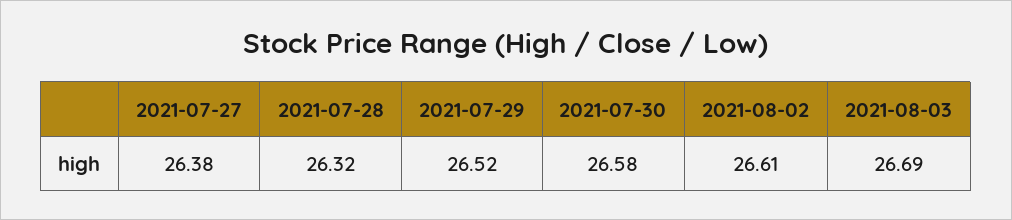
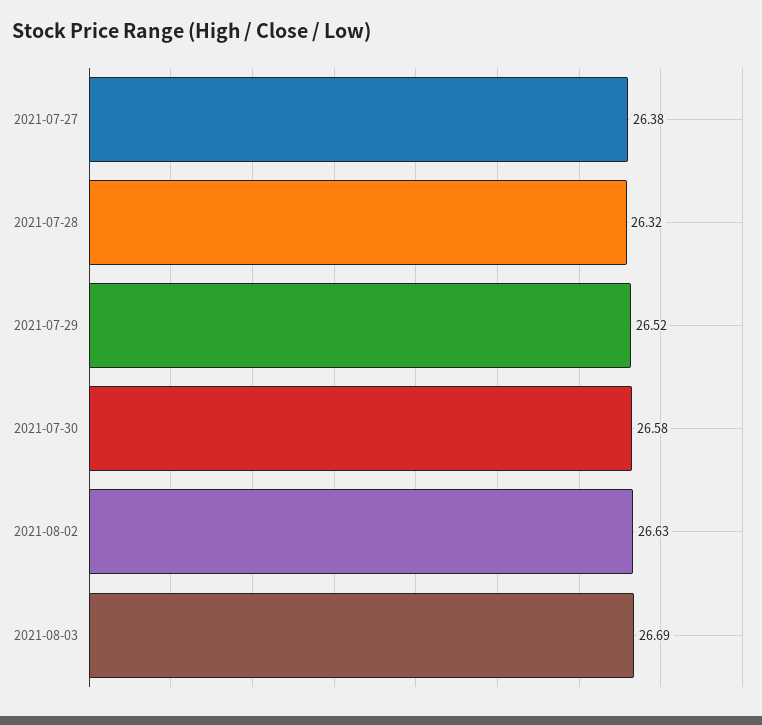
  {
    "2021-07-27": 26.38,
    "2021-07-28": 26.32,
    "2021-07-29": 26.52,
    "2021-07-30": 26.58,
-   "2021-08-02": 26.61,
+   "2021-08-02": 26.63,
    "2021-08-03": 26.69
  }

